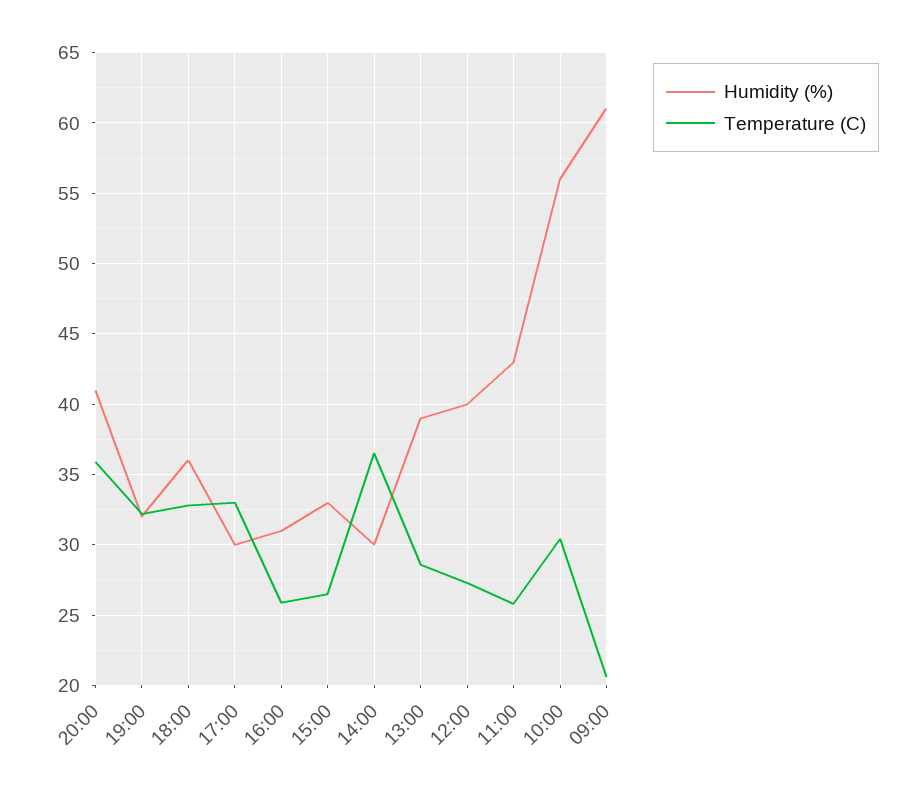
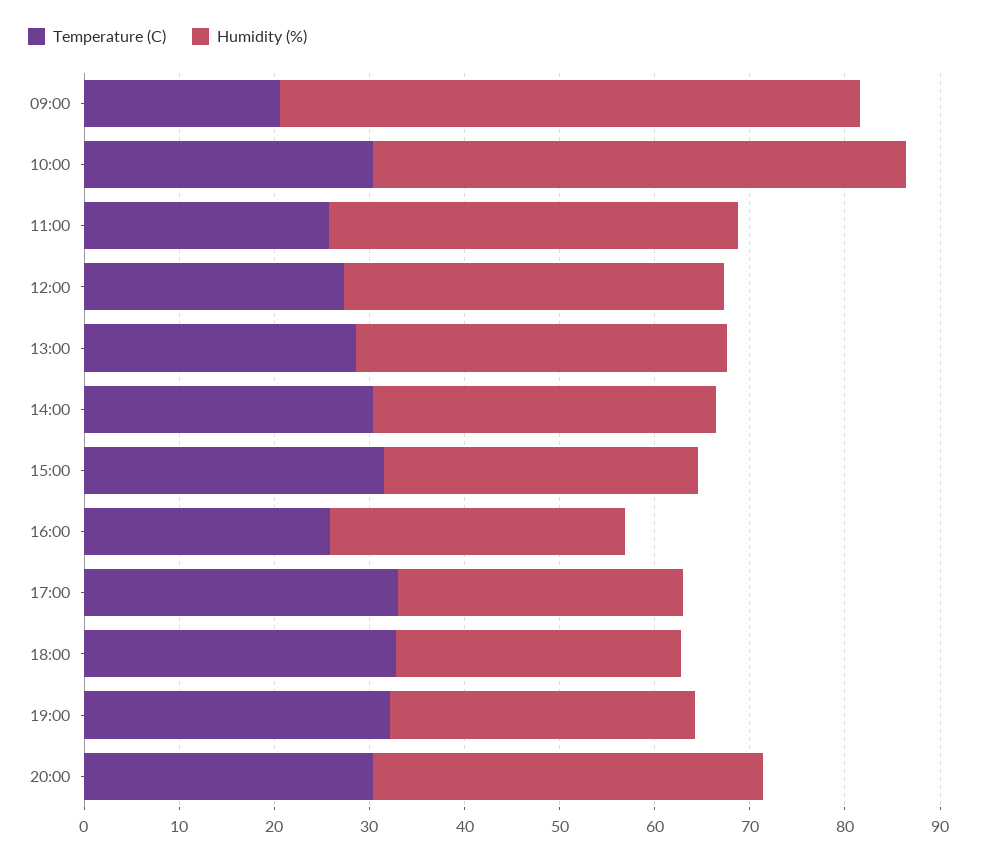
  {
    "Humidity (%)": {
      "20:00": 41,
      "19:00": 32,
-     "18:00": 36,
+     "18:00": 30,
      "17:00": 30,
      "16:00": 31,
      "15:00": 33,
-     "14:00": 30,
+     "14:00": 36,
      "13:00": 39,
      "12:00": 40,
      "11:00": 43,
      "10:00": 56,
      "09:00": 61
    },
    "Temperature (C)": {
-     "20:00": 36,
+     "20:00": 30,
      "19:00": 32,
      "18:00": 33,
      "17:00": 33,
      "16:00": 26,
-     "15:00": 26.5,
+     "15:00": 32,
-     "14:00": 36.5,
+     "14:00": 30,
      "13:00": 28.5,
      "12:00": 27.5,
      "11:00": 26,
      "10:00": 30.5,
      "09:00": 20.5
    }
  }

